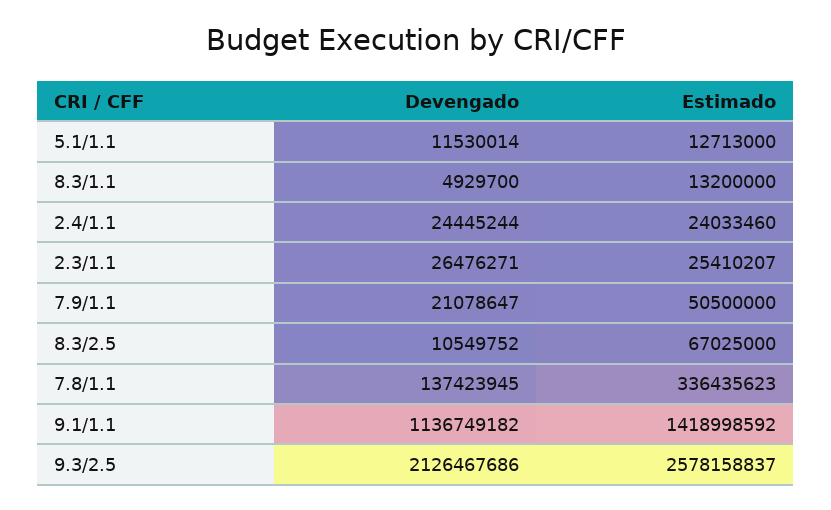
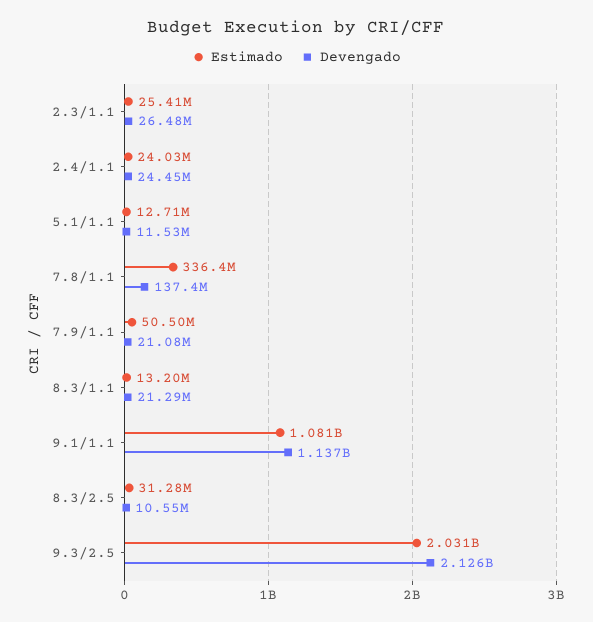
  {
    "Devengado": {
      "5.1/1.1": 11530014,
-     "8.3/1.1": 4929700,
+     "8.3/1.1": 21290000,
      "2.4/1.1": 24445244,
      "2.3/1.1": 26476271,
      "7.9/1.1": 21078647,
      "8.3/2.5": 10549752,
      "7.8/1.1": 137423945,
      "9.1/1.1": 1136749182,
      "9.3/2.5": 2126467686
    },
    "Estimado": {
      "5.1/1.1": 12713000,
      "8.3/1.1": 13200000,
      "2.4/1.1": 24033460,
      "2.3/1.1": 25410207,
      "7.9/1.1": 50500000,
-     "8.3/2.5": 67025000,
+     "8.3/2.5": 31280000,
      "7.8/1.1": 336435623,
-     "9.1/1.1": 1418998592,
+     "9.1/1.1": 1081000000,
-     "9.3/2.5": 2578158837
+     "9.3/2.5": 2031000000
    }
  }

